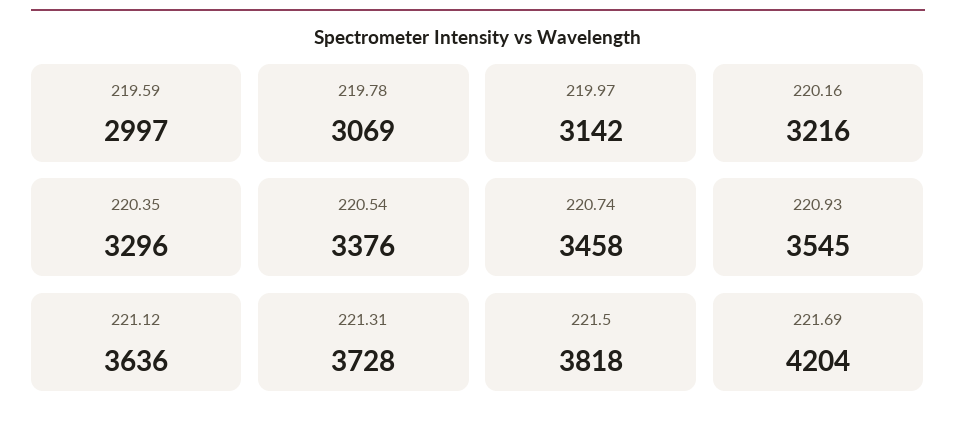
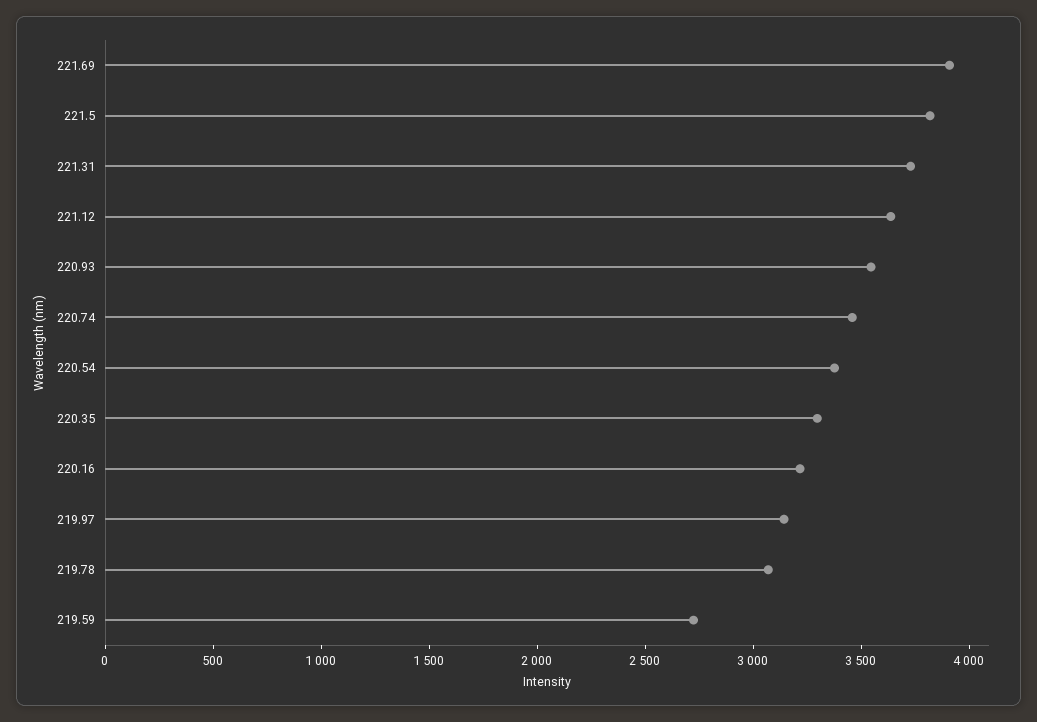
  {
-   "219.59": 2997,
+   "219.59": 2700,
    "219.78": 3069,
    "219.97": 3142,
    "220.16": 3216,
    "220.35": 3296,
    "220.54": 3376,
    "220.74": 3458,
    "220.93": 3545,
    "221.12": 3636,
    "221.31": 3728,
    "221.5": 3818,
-   "221.69": 4204
+   "221.69": 3900
  }

